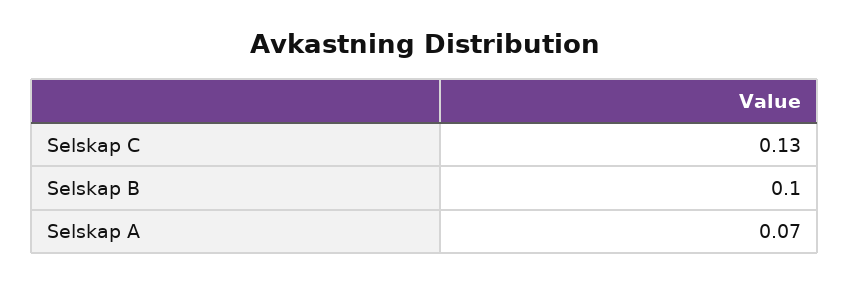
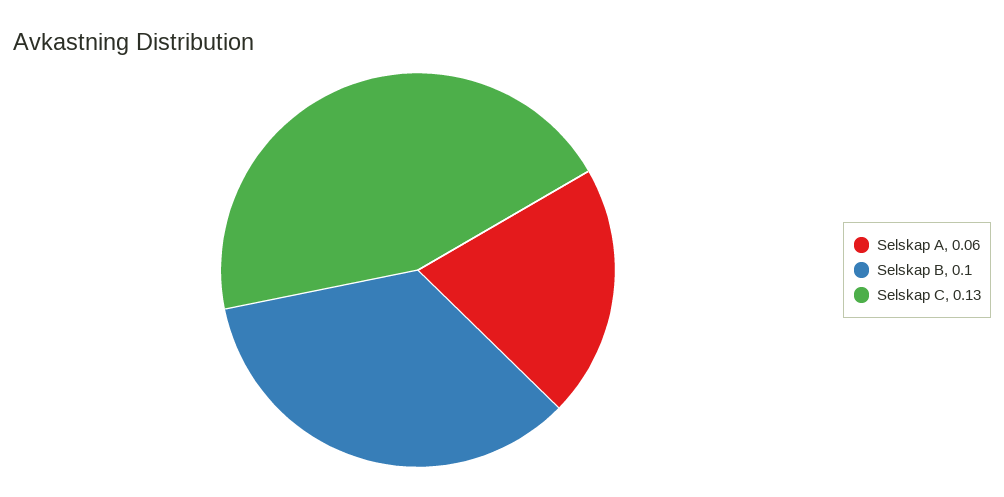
  {
    "Selskap C": 0.13,
    "Selskap B": 0.1,
-   "Selskap A": 0.07
+   "Selskap A": 0.06
  }

